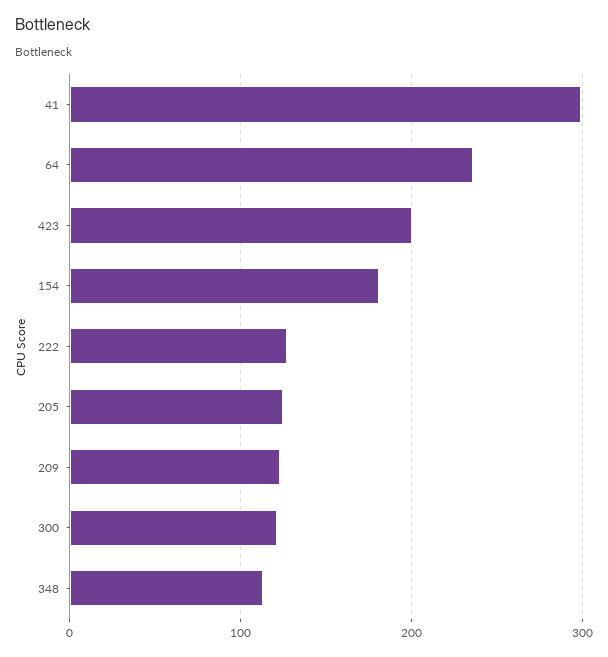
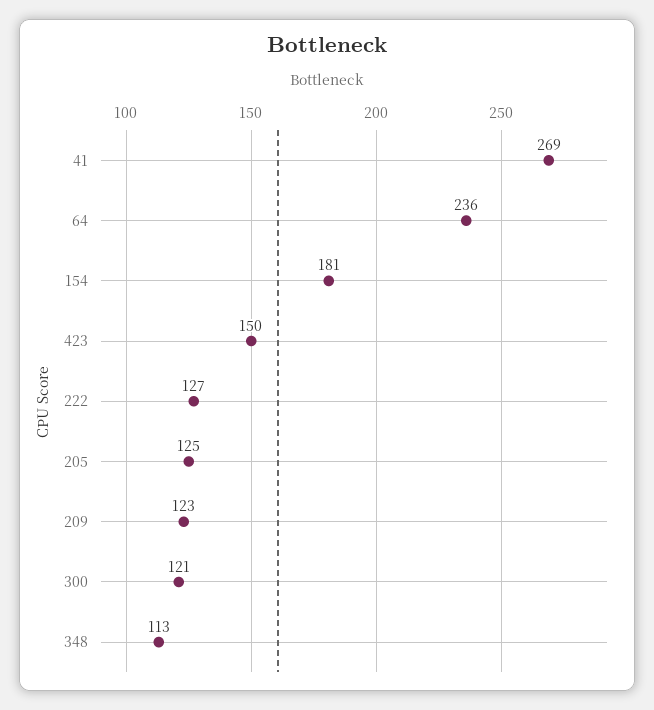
  {
-   "41": 300,
+   "41": 269,
    "64": 236,
-   "423": 200,
+   "423": 150,
    "154": 181,
    "222": 127,
    "205": 125,
    "209": 123,
    "300": 121,
    "348": 113
  }

